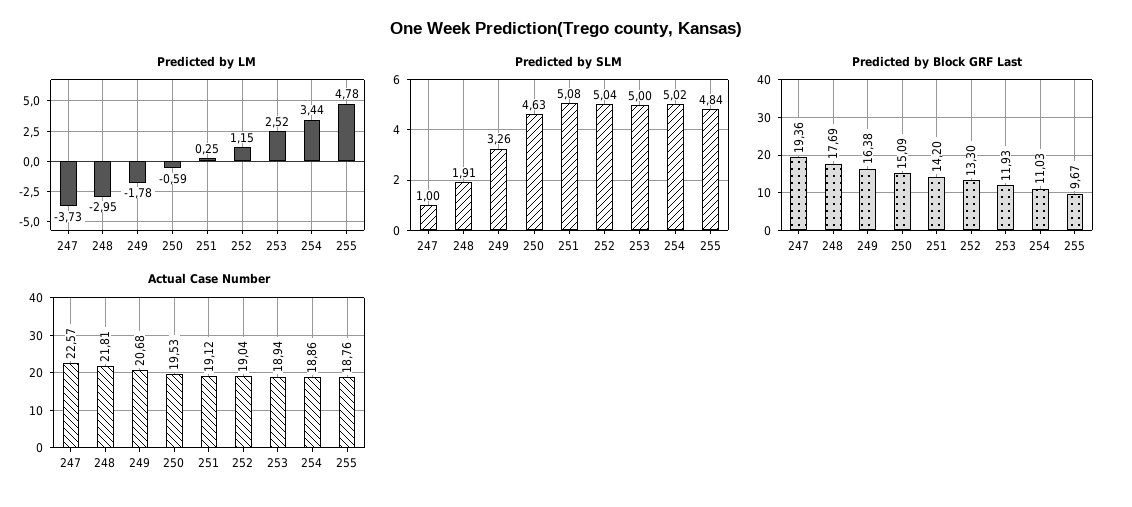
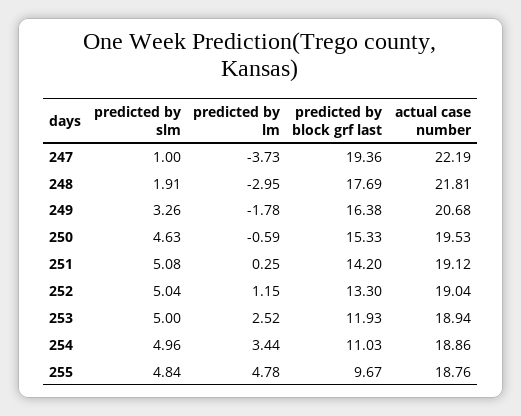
  {
    "Predicted by LM": {
      "247": -3.73,
      "248": -2.95,
      "249": -1.78,
      "250": -0.59,
      "251": 0.25,
      "252": 1.15,
      "253": 2.52,
      "254": 3.44,
      "255": 4.78
    },
    "Predicted by SLM": {
      "247": 1,
      "248": 1.91,
      "249": 3.26,
      "250": 4.63,
      "251": 5.08,
      "252": 5.04,
      "253": 5,
-     "254": 5.02,
+     "254": 4.96,
      "255": 4.84
    },
    "Predicted by Block GRF Last": {
      "247": 19.36,
      "248": 17.69,
      "249": 16.38,
-     "250": 15.09,
+     "250": 15.33,
      "251": 14.2,
      "252": 13.3,
      "253": 11.93,
      "254": 11.03,
      "255": 9.67
    },
    "Actual Case Number": {
-     "247": 22.57,
+     "247": 22.19,
      "248": 21.81,
      "249": 20.68,
      "250": 19.53,
      "251": 19.12,
      "252": 19.04,
      "253": 18.94,
      "254": 18.86,
      "255": 18.76
    }
  }

